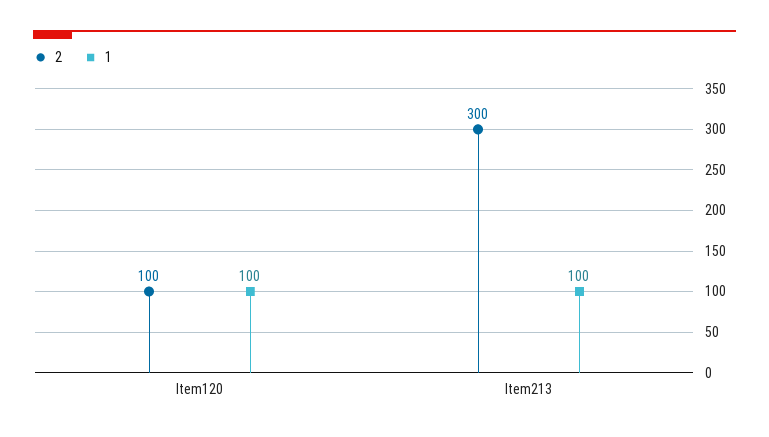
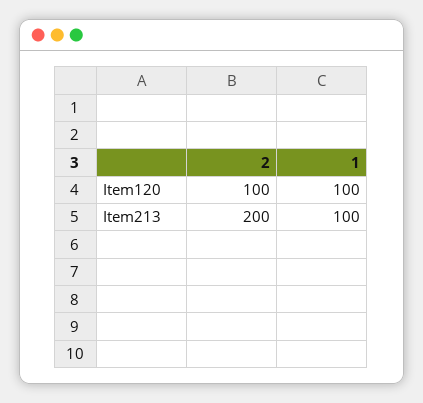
  {
    "2": {
      "Item120": 100,
-     "Item213": 300
+     "Item213": 200
    },
    "1": {
      "Item120": 100,
      "Item213": 100
    }
  }

